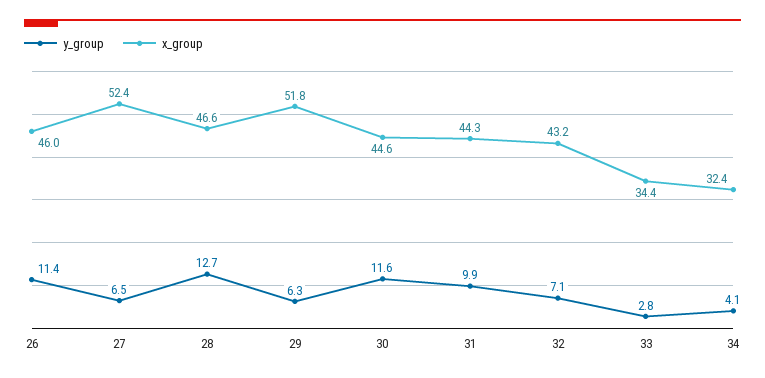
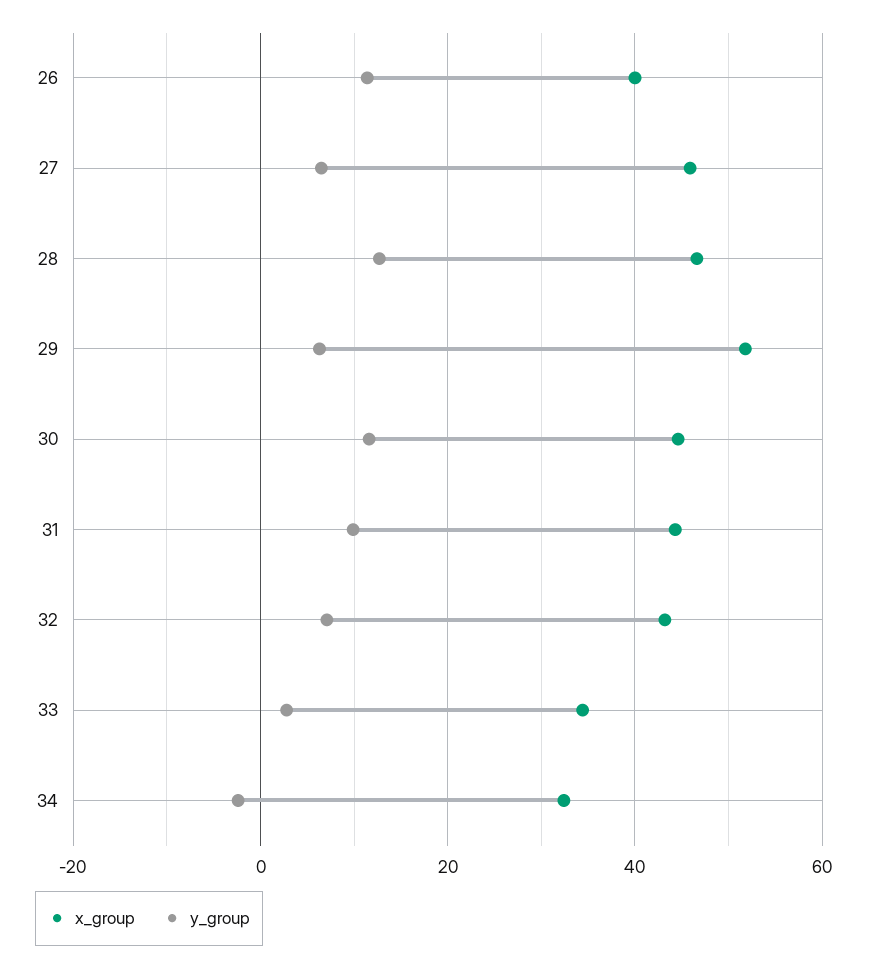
  {
    "y_group": {
      "26": 11.4,
      "27": 6.5,
      "28": 12.7,
      "29": 6.3,
      "30": 11.6,
      "31": 9.9,
      "32": 7.1,
      "33": 2.8,
-     "34": 4.1
+     "34": -2
    },
    "x_group": {
-     "26": 46,
+     "26": 40,
-     "27": 52.4,
+     "27": 46,
      "28": 46.6,
      "29": 51.8,
      "30": 44.6,
      "31": 44.3,
      "32": 43.2,
      "33": 34.4,
      "34": 32.4
    }
  }

